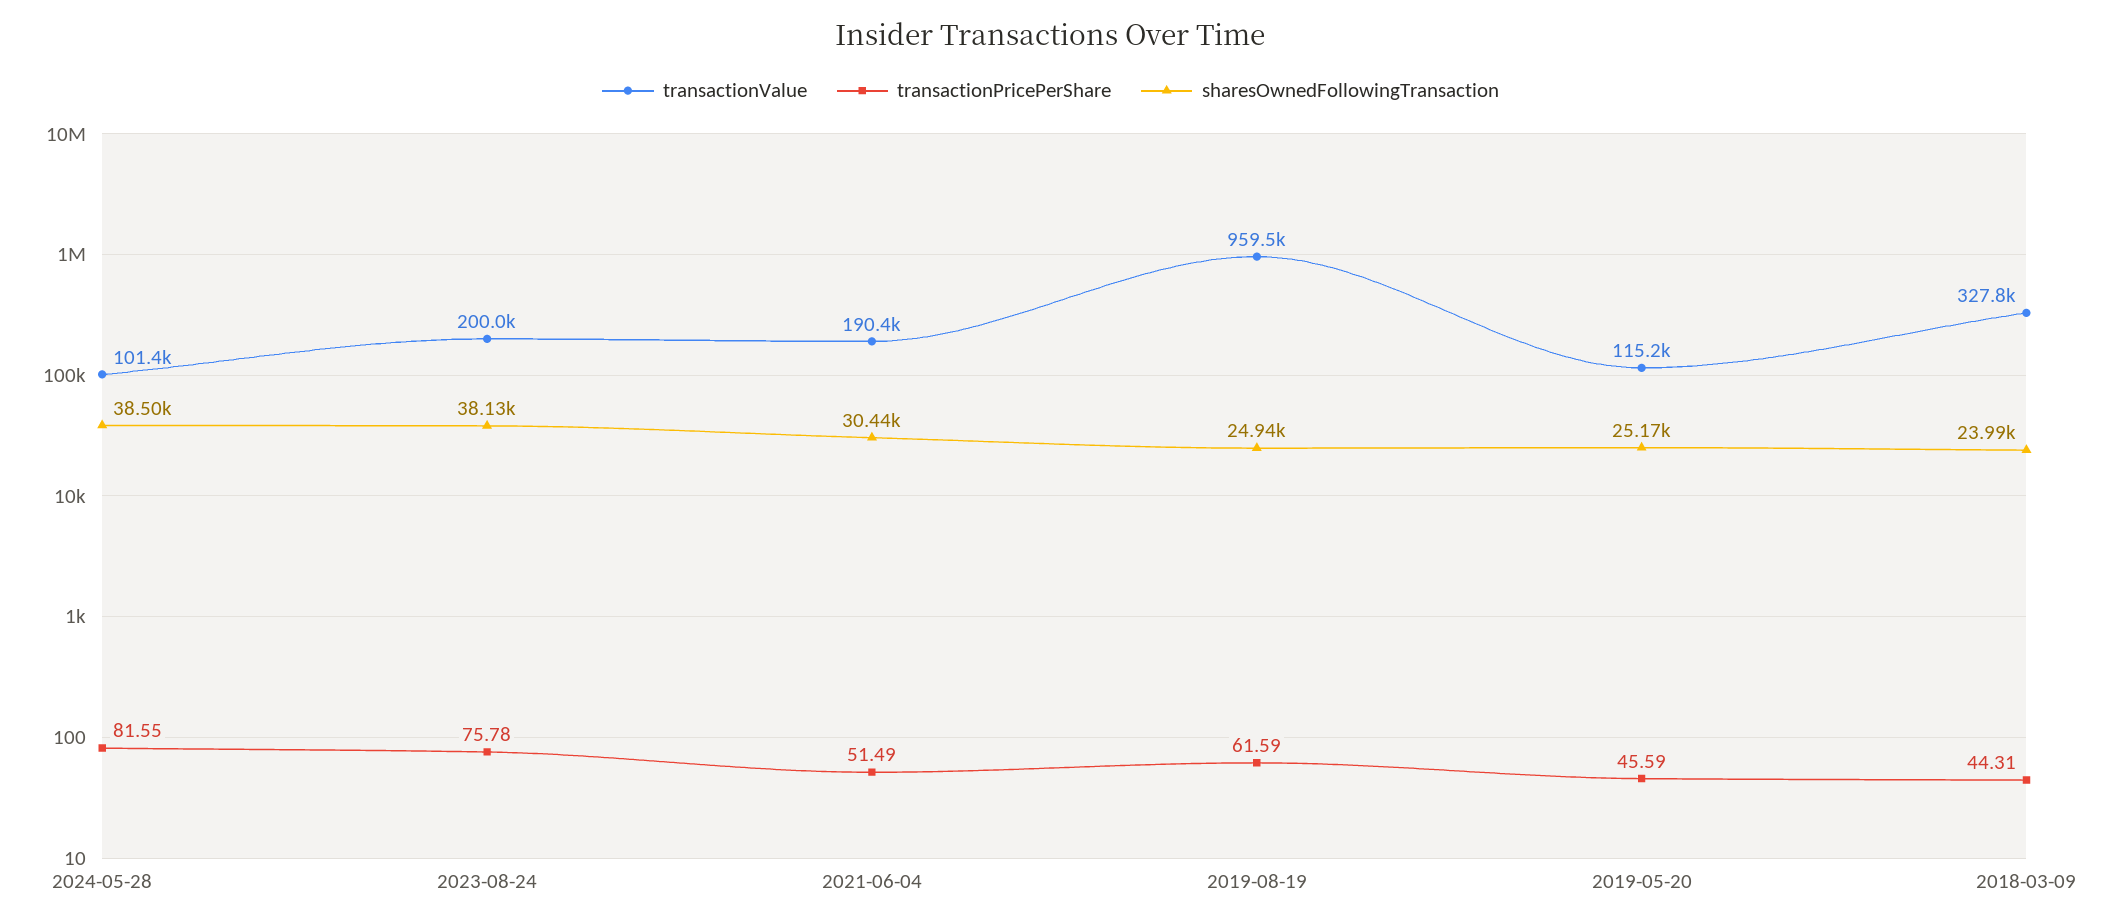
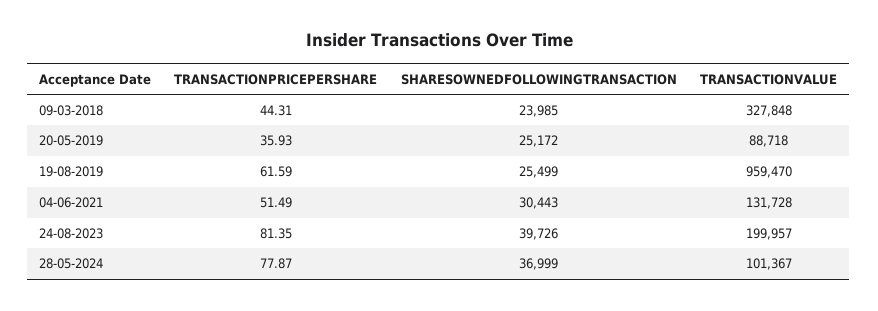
  {
    "transactionValue": {
      "2024-05-28": 101367,
      "2023-08-24": 199957,
-     "2021-06-04": 190400,
+     "2021-06-04": 131728,
      "2019-08-19": 959470,
-     "2019-05-20": 115200,
+     "2019-05-20": 88718,
      "2018-03-09": 327848
    },
    "transactionPricePerShare": {
-     "2024-05-28": 81.55,
+     "2024-05-28": 77.87,
-     "2023-08-24": 75.78,
+     "2023-08-24": 81.35,
      "2021-06-04": 51.49,
      "2019-08-19": 61.59,
-     "2019-05-20": 45.59,
+     "2019-05-20": 35.93,
      "2018-03-09": 44.31
    },
    "sharesOwnedFollowingTransaction": {
-     "2024-05-28": 38500,
+     "2024-05-28": 36999,
-     "2023-08-24": 38130,
+     "2023-08-24": 39726,
      "2021-06-04": 30443,
-     "2019-08-19": 24940,
+     "2019-08-19": 25499,
      "2019-05-20": 25172,
      "2018-03-09": 23985
    }
  }

